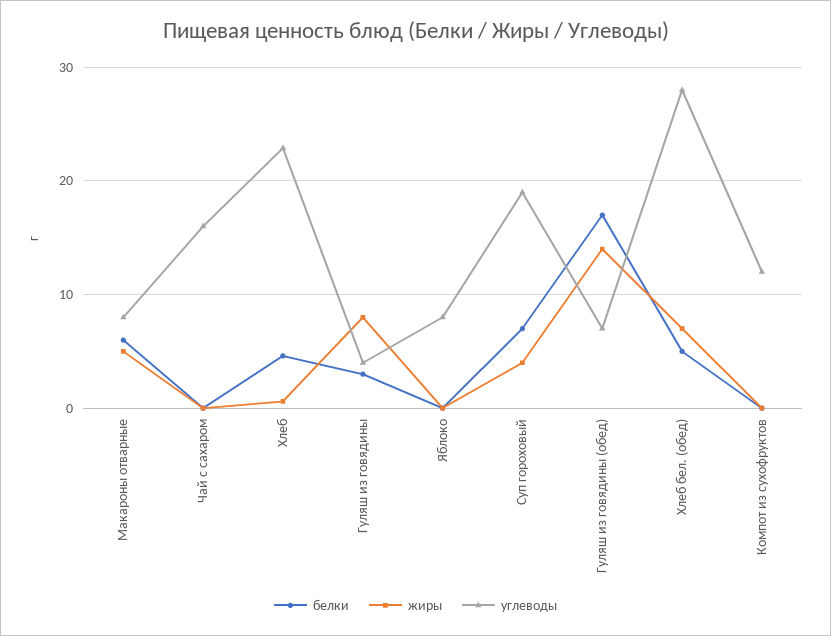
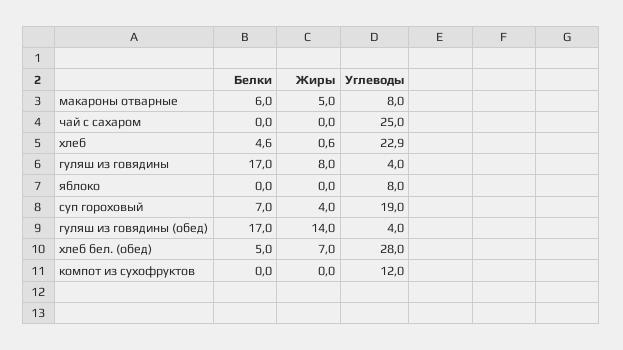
  {
    "белки": {
      "Макароны отварные": 6,
      "Чай с сахаром": 0,
      "Хлеб": 4.6,
-     "Гуляш из говядины": 3,
+     "Гуляш из говядины": 17,
      "Яблоко": 0,
      "Суп гороховый": 7,
      "Гуляш из говядины (обед)": 17,
      "Хлеб бел. (обед)": 5,
      "Компот из сухофруктов": 0
    },
    "жиры": {
      "Макароны отварные": 5,
      "Чай с сахаром": 0,
      "Хлеб": 0.6,
      "Гуляш из говядины": 8,
      "Яблоко": 0,
      "Суп гороховый": 4,
      "Гуляш из говядины (обед)": 14,
      "Хлеб бел. (обед)": 7,
      "Компот из сухофруктов": 0
    },
    "углеводы": {
      "Макароны отварные": 8,
-     "Чай с сахаром": 16,
+     "Чай с сахаром": 25,
      "Хлеб": 22.9,
      "Гуляш из говядины": 4,
      "Яблоко": 8,
      "Суп гороховый": 19,
-     "Гуляш из говядины (обед)": 7,
+     "Гуляш из говядины (обед)": 4,
      "Хлеб бел. (обед)": 28,
      "Компот из сухофруктов": 12
    }
  }

